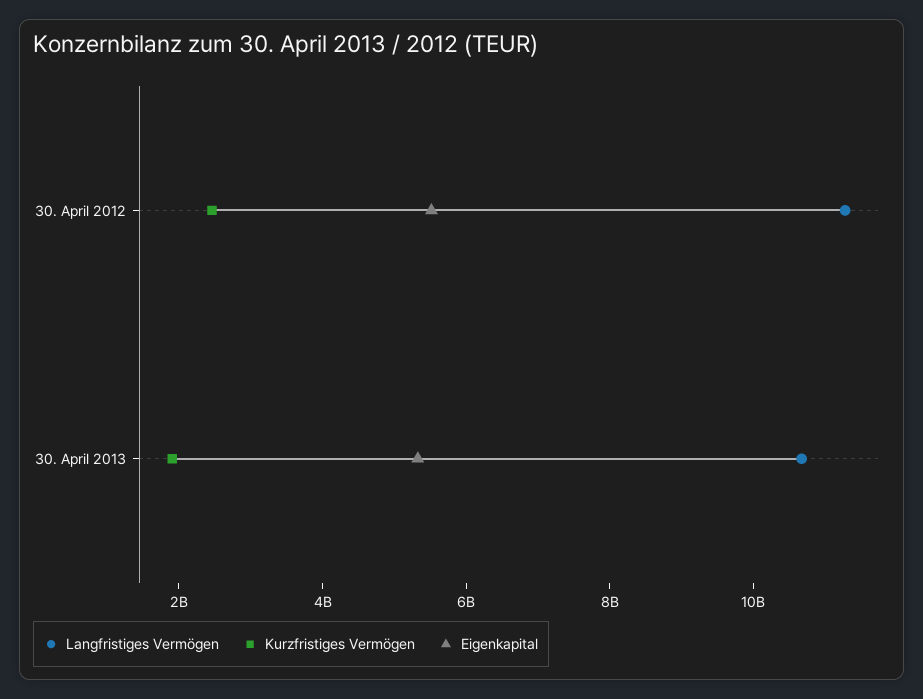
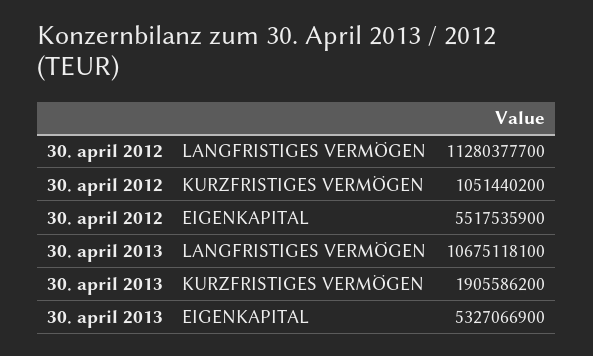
  {
    "Langfristiges Vermögen": {
      "30. April 2012": 11280377700,
      "30. April 2013": 10675118100
    },
    "Kurzfristiges Vermögen": {
-     "30. April 2012": 2500000000,
+     "30. April 2012": 1051440200,
      "30. April 2013": 1905586200
    },
    "Eigenkapital": {
      "30. April 2012": 5517535900,
      "30. April 2013": 5327066900
    }
  }

